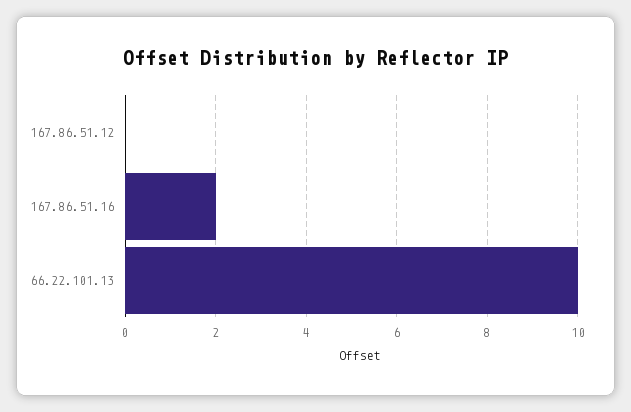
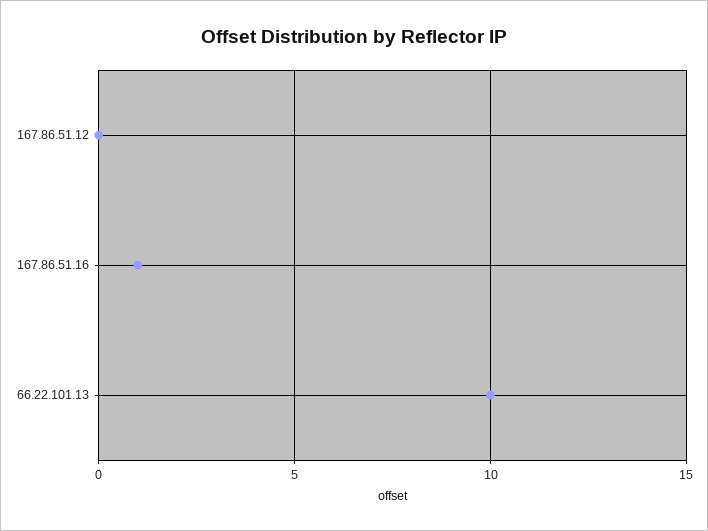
  {
    "167.86.51.12": 0,
-   "167.86.51.16": 2,
+   "167.86.51.16": 1,
    "66.22.101.13": 10
  }

